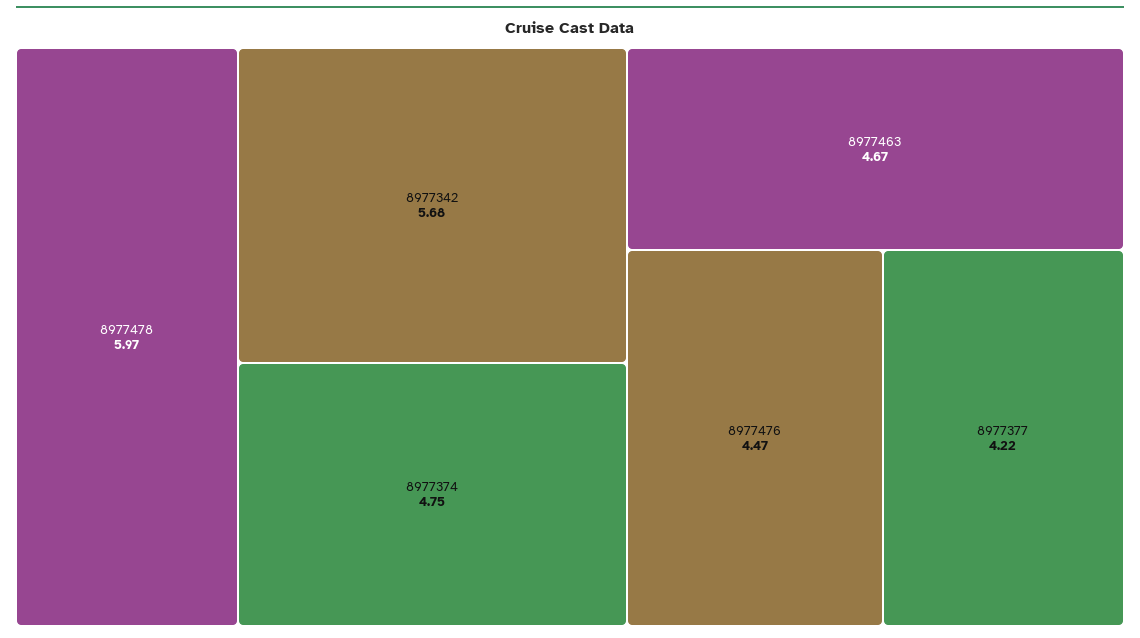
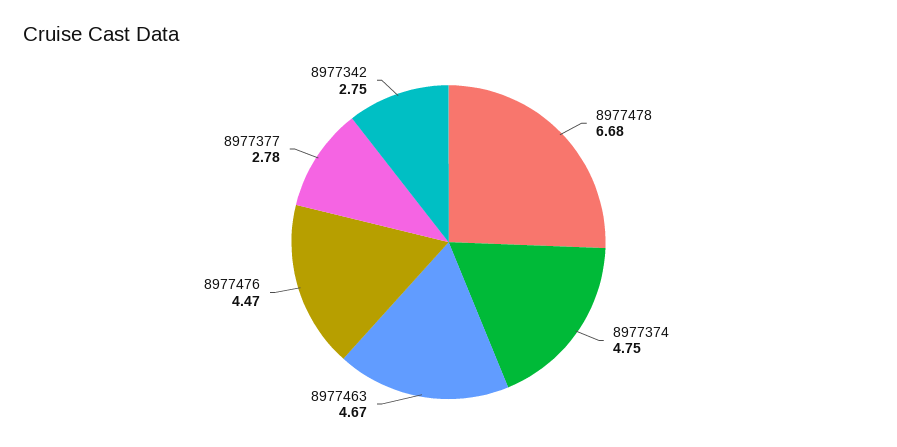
  {
-   "8977478": 5.97,
+   "8977478": 6.68,
-   "8977342": 5.68,
+   "8977342": 2.75,
    "8977374": 4.75,
    "8977463": 4.67,
    "8977476": 4.47,
-   "8977377": 4.22
+   "8977377": 2.78
  }

